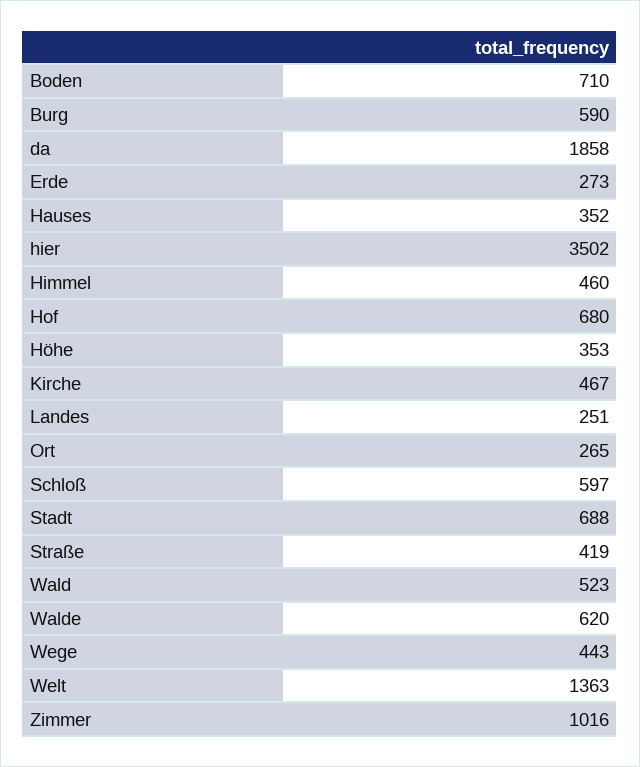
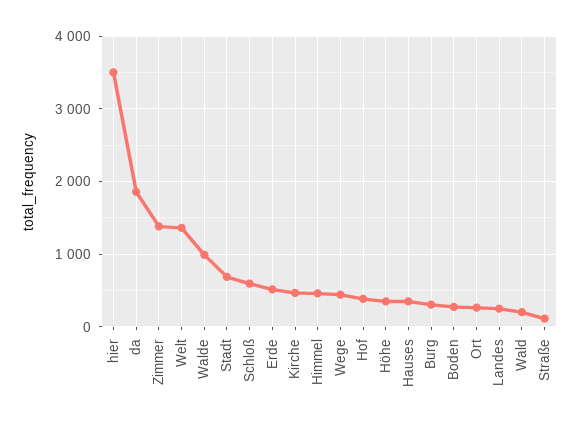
  {
-   "Boden": 710,
+   "Boden": 300,
-   "Burg": 590,
+   "Burg": 300,
    "da": 1858,
-   "Erde": 273,
+   "Erde": 500,
    "Hauses": 352,
    "hier": 3502,
    "Himmel": 460,
-   "Hof": 680,
+   "Hof": 400,
    "Höhe": 353,
    "Kirche": 467,
    "Landes": 251,
    "Ort": 265,
    "Schloß": 597,
    "Stadt": 688,
-   "Straße": 419,
+   "Straße": 100,
-   "Wald": 523,
+   "Wald": 200,
-   "Walde": 620,
+   "Walde": 1000,
    "Wege": 443,
    "Welt": 1363,
-   "Zimmer": 1016
+   "Zimmer": 1400
  }

